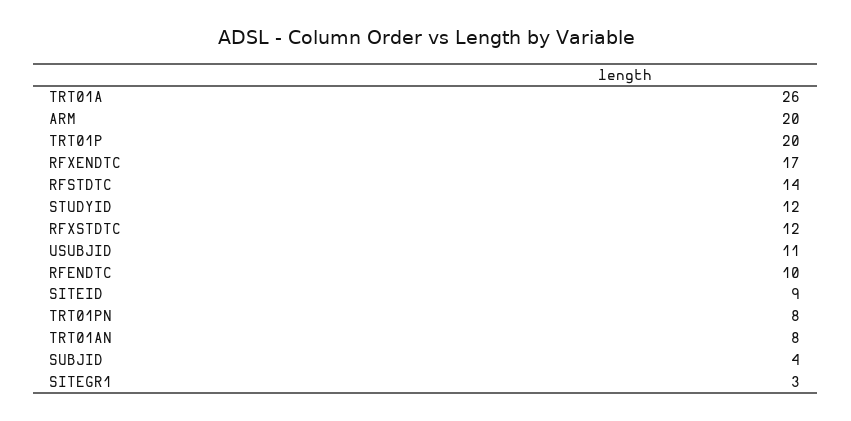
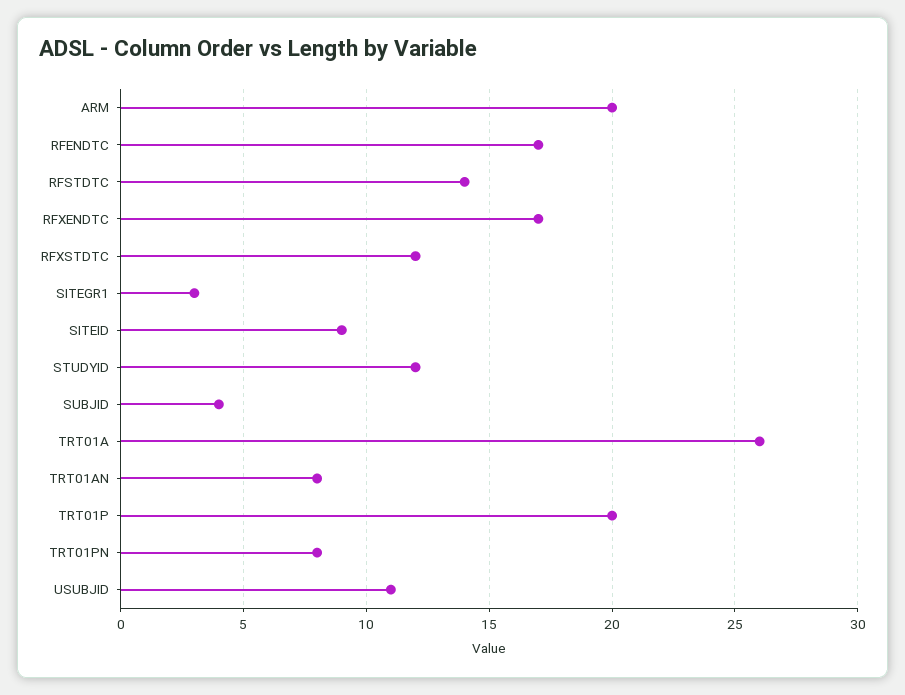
  {
    "TRT01A": 26,
    "ARM": 20,
    "TRT01P": 20,
    "RFXENDTC": 17,
    "RFSTDTC": 14,
    "STUDYID": 12,
    "RFXSTDTC": 12,
    "USUBJID": 11,
-   "RFENDTC": 10,
+   "RFENDTC": 17,
    "SITEID": 9,
    "TRT01PN": 8,
    "TRT01AN": 8,
    "SUBJID": 4,
    "SITEGR1": 3
  }

